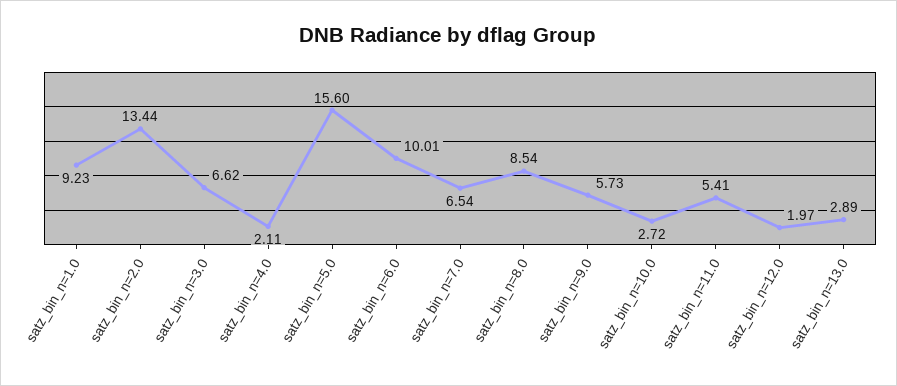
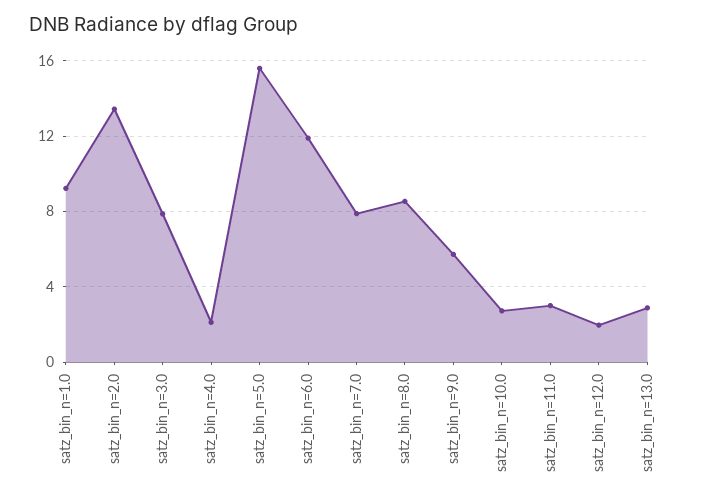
  {
    "satz_bin_n=1.0": 9.23,
    "satz_bin_n=2.0": 13.44,
-   "satz_bin_n=3.0": 6.62,
+   "satz_bin_n=3.0": 8,
    "satz_bin_n=4.0": 2.11,
    "satz_bin_n=5.0": 15.6,
-   "satz_bin_n=6.0": 10.01,
+   "satz_bin_n=6.0": 12,
-   "satz_bin_n=7.0": 6.54,
+   "satz_bin_n=7.0": 8,
    "satz_bin_n=8.0": 8.54,
    "satz_bin_n=9.0": 5.73,
    "satz_bin_n=10.0": 2.72,
-   "satz_bin_n=11.0": 5.41,
+   "satz_bin_n=11.0": 3,
    "satz_bin_n=12.0": 1.97,
    "satz_bin_n=13.0": 2.89
  }

